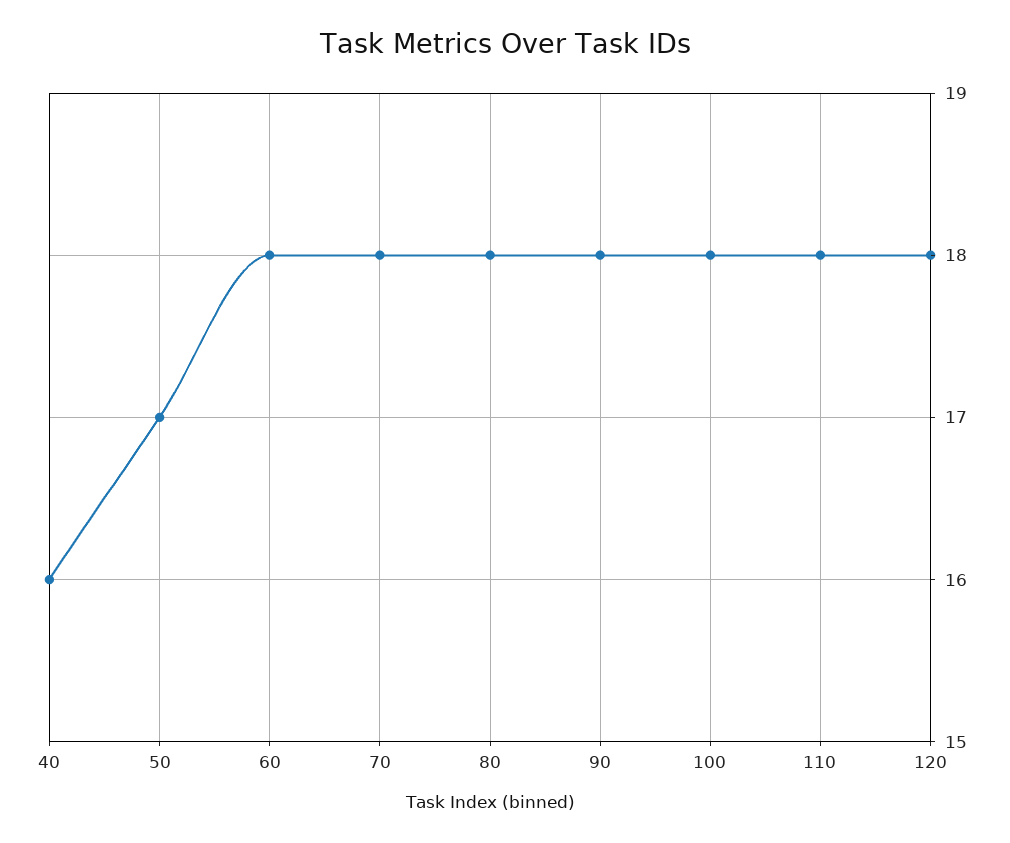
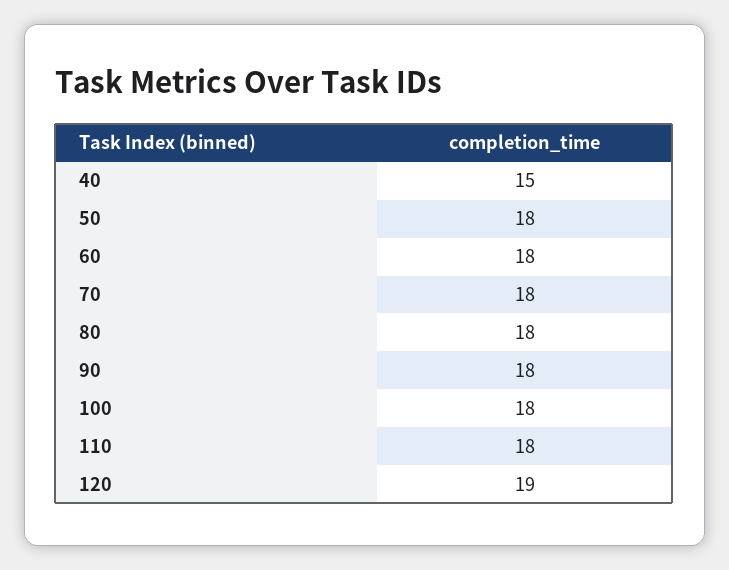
  {
-   "40": 16,
+   "40": 15,
-   "50": 17,
+   "50": 18,
    "60": 18,
    "70": 18,
    "80": 18,
    "90": 18,
    "100": 18,
    "110": 18,
-   "120": 18
+   "120": 19
  }

